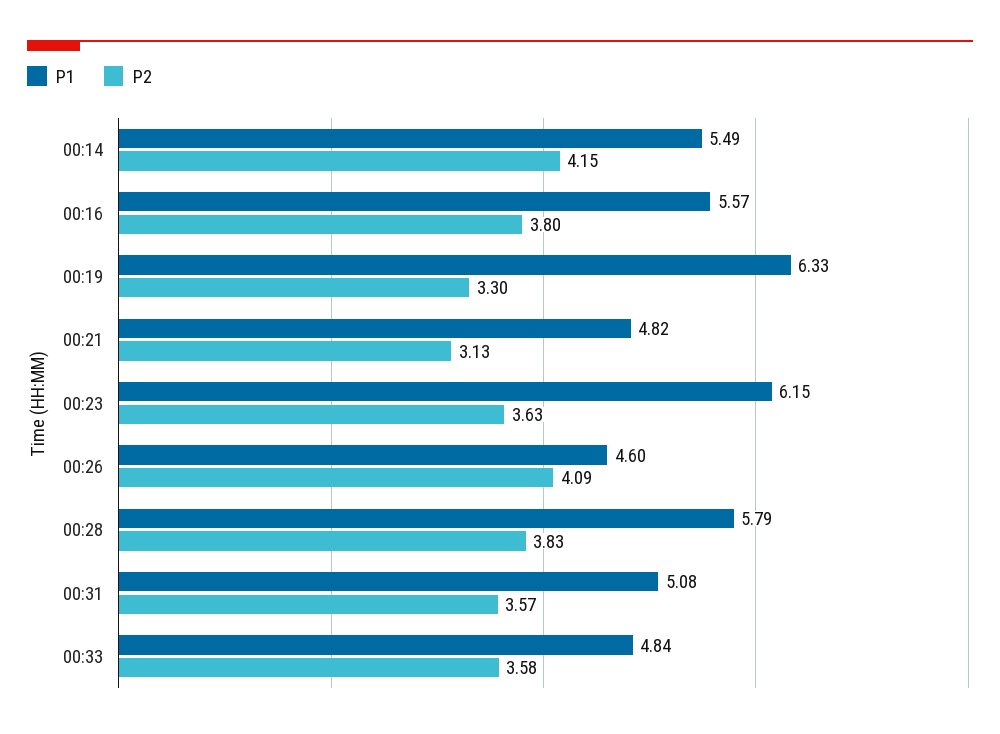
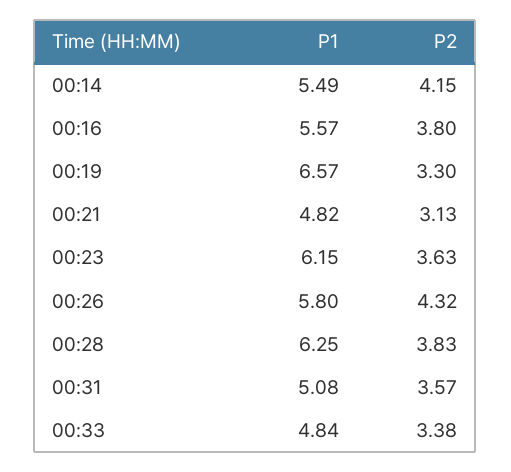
  {
    "P1": {
      "00:14": 5.49,
      "00:16": 5.57,
-     "00:19": 6.33,
+     "00:19": 6.57,
      "00:21": 4.82,
      "00:23": 6.15,
-     "00:26": 4.6,
+     "00:26": 5.8,
-     "00:28": 5.79,
+     "00:28": 6.25,
      "00:31": 5.08,
      "00:33": 4.84
    },
    "P2": {
      "00:14": 4.15,
      "00:16": 3.8,
      "00:19": 3.3,
      "00:21": 3.13,
      "00:23": 3.63,
-     "00:26": 4.09,
+     "00:26": 4.32,
      "00:28": 3.83,
      "00:31": 3.57,
-     "00:33": 3.58
+     "00:33": 3.38
    }
  }

